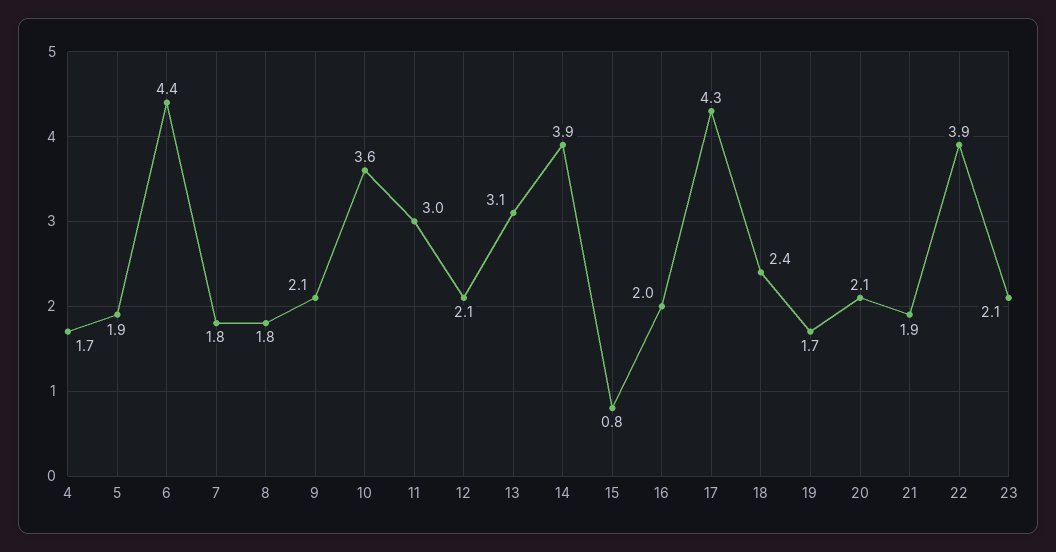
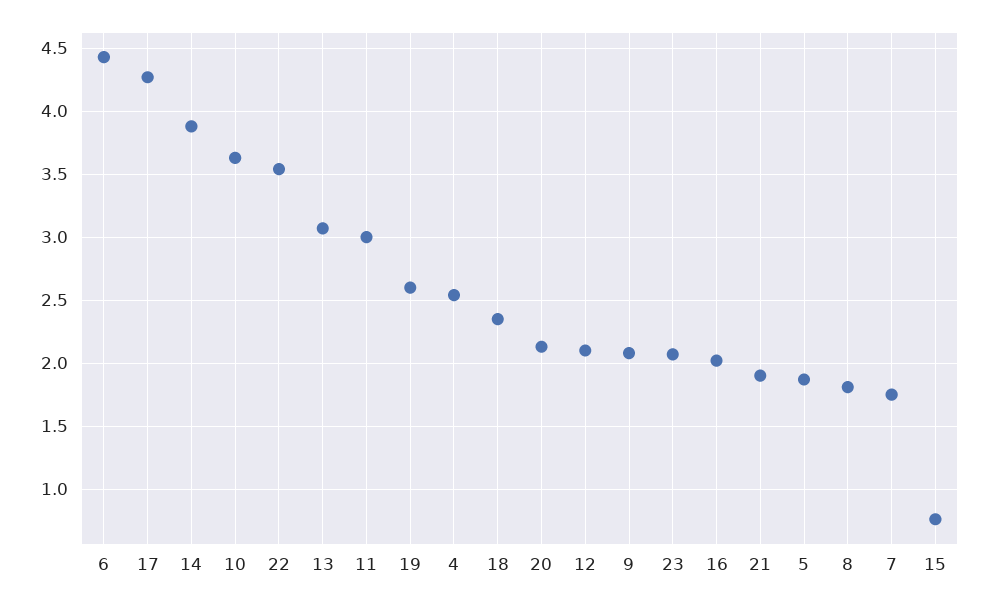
  {
-   "4": 1.7,
+   "4": 2.55,
    "5": 1.9,
    "6": 4.4,
    "7": 1.8,
    "8": 1.8,
    "9": 2.1,
    "10": 3.6,
    "11": 3,
    "12": 2.1,
    "13": 3.1,
    "14": 3.9,
    "15": 0.8,
    "16": 2,
    "17": 4.3,
    "18": 2.4,
-   "19": 1.7,
+   "19": 2.6,
    "20": 2.1,
    "21": 1.9,
-   "22": 3.9,
+   "22": 3.55,
    "23": 2.1
  }

